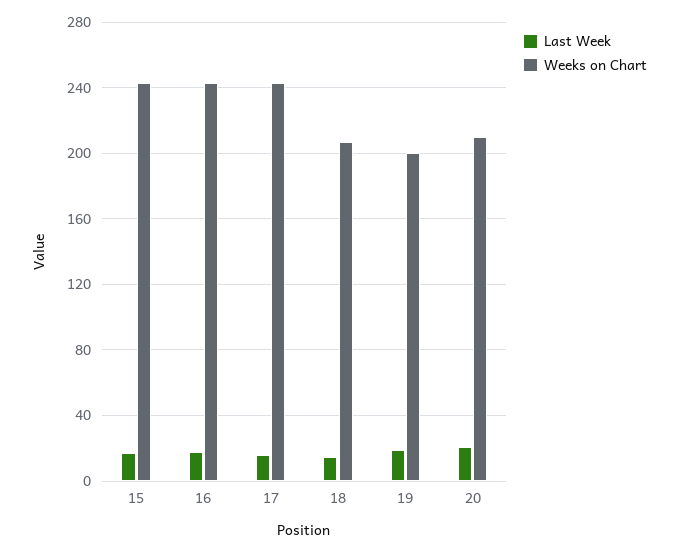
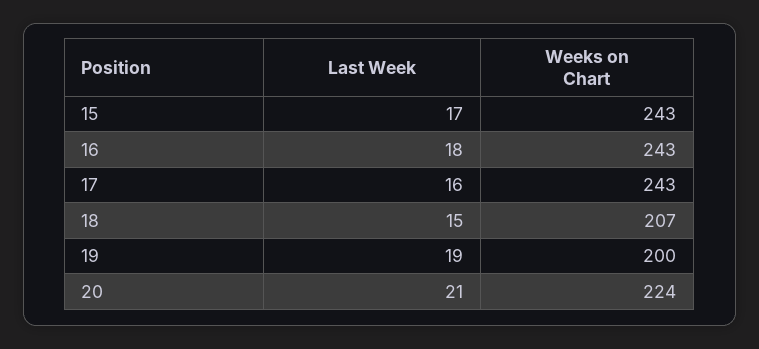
  {
    "Last Week": {
      "15": 17,
      "16": 18,
      "17": 16,
      "18": 15,
      "19": 19,
      "20": 21
    },
    "Weeks on Chart": {
      "15": 243,
      "16": 243,
      "17": 243,
      "18": 207,
      "19": 200,
-     "20": 210
+     "20": 224
    }
  }

